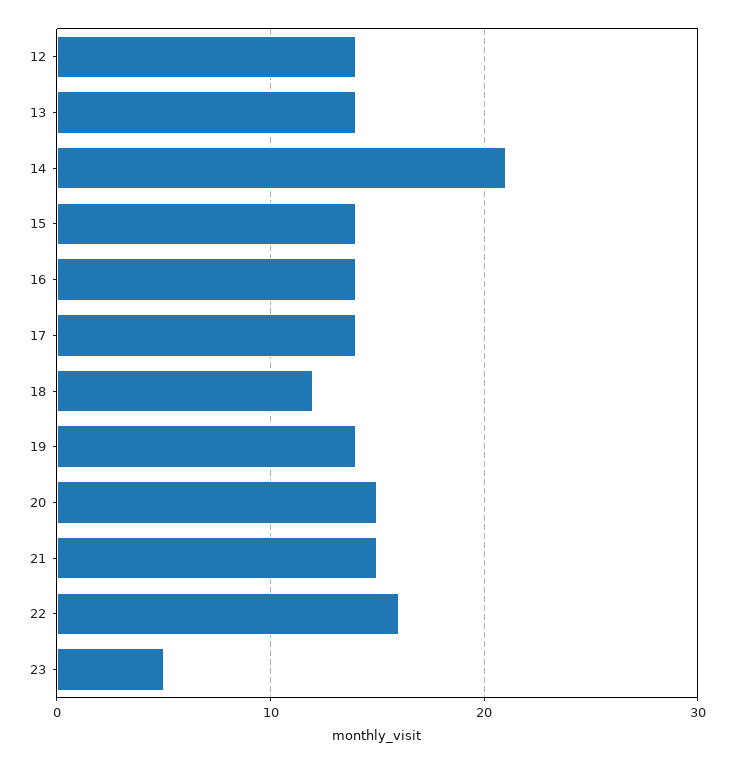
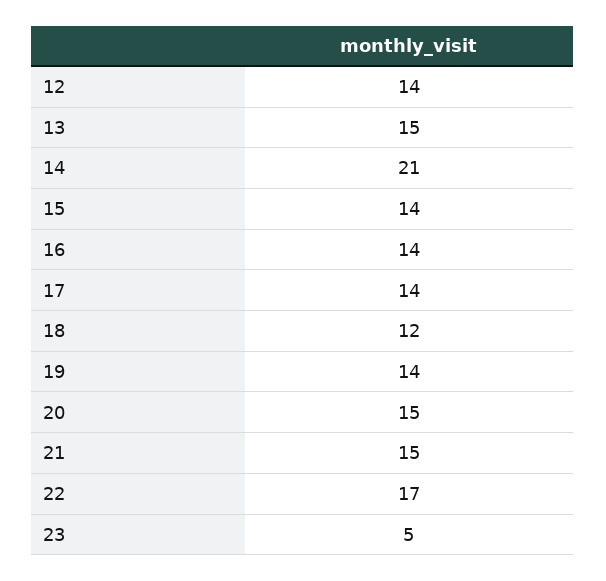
  {
    "12": 14,
-   "13": 14,
+   "13": 15,
    "14": 21,
    "15": 14,
    "16": 14,
    "17": 14,
    "18": 12,
    "19": 14,
    "20": 15,
    "21": 15,
-   "22": 16,
+   "22": 17,
    "23": 5
  }

